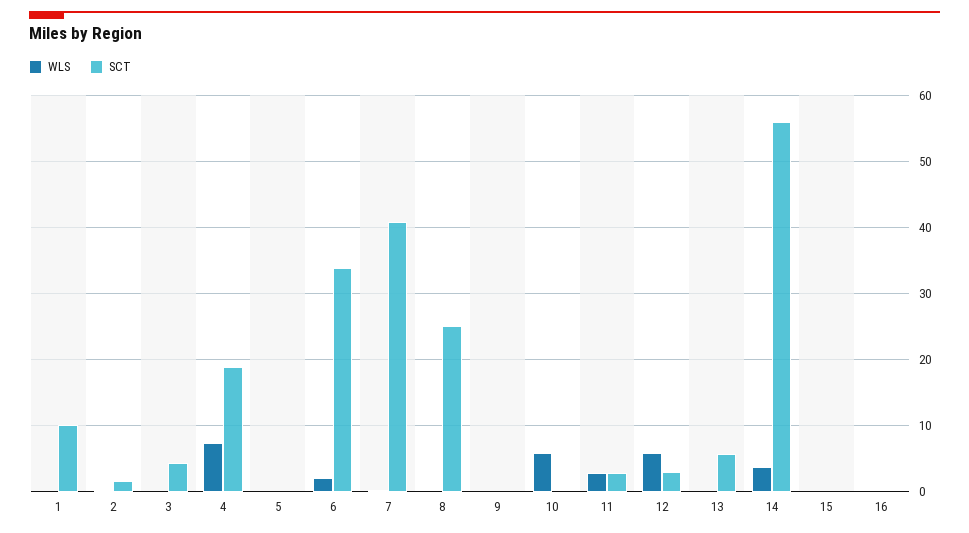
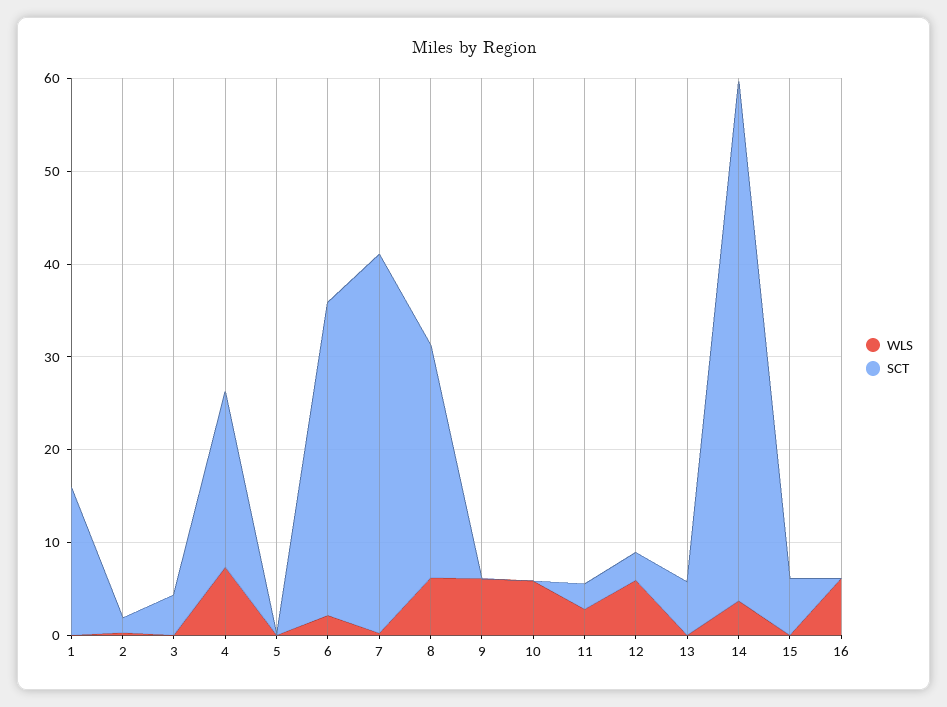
  {
    "WLS": {
      "1": 0,
      "2": 0,
      "3": 0,
      "4": 7,
      "5": 0,
      "6": 2,
      "7": 0,
-     "8": 0,
+     "8": 6,
-     "9": 0,
+     "9": 6,
      "10": 6,
      "11": 3,
      "12": 6,
      "13": 0,
      "14": 4,
      "15": 0,
-     "16": 0
+     "16": 6
    },
    "SCT": {
-     "1": 10,
+     "1": 16,
      "2": 2,
      "3": 4,
      "4": 19,
      "5": 0,
      "6": 34,
      "7": 41,
      "8": 25,
      "9": 0,
      "10": 0,
      "11": 3,
      "12": 3,
      "13": 6,
      "14": 56,
-     "15": 0,
+     "15": 6,
      "16": 0
    }
  }

